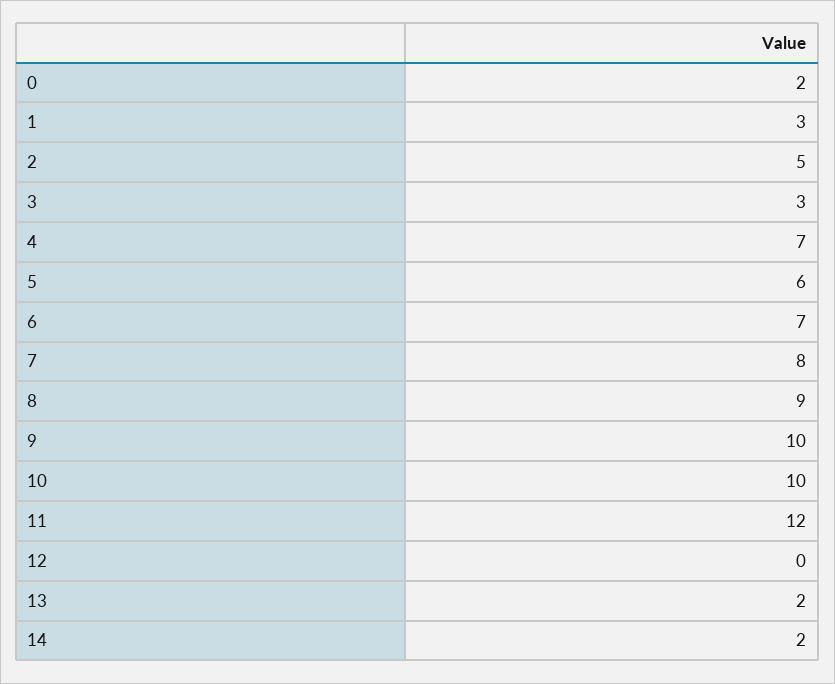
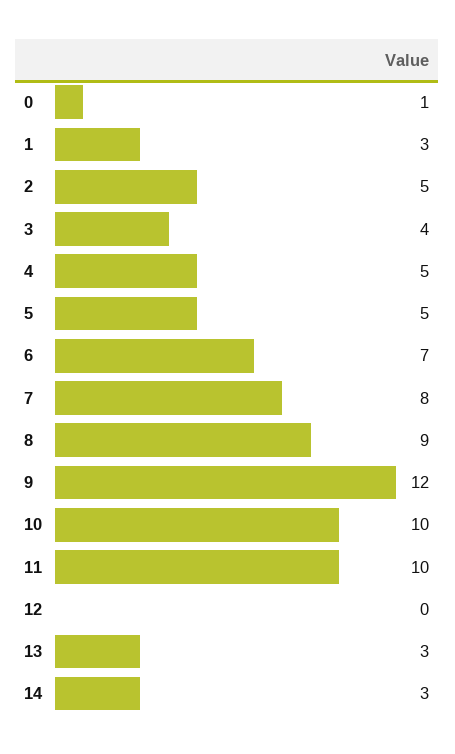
  {
-   "0": 2,
+   "0": 1,
    "1": 3,
    "2": 5,
-   "3": 3,
+   "3": 4,
-   "4": 7,
+   "4": 5,
-   "5": 6,
+   "5": 5,
    "6": 7,
    "7": 8,
    "8": 9,
-   "9": 10,
+   "9": 12,
    "10": 10,
-   "11": 12,
+   "11": 10,
    "12": 0,
-   "13": 2,
+   "13": 3,
-   "14": 2
+   "14": 3
  }

